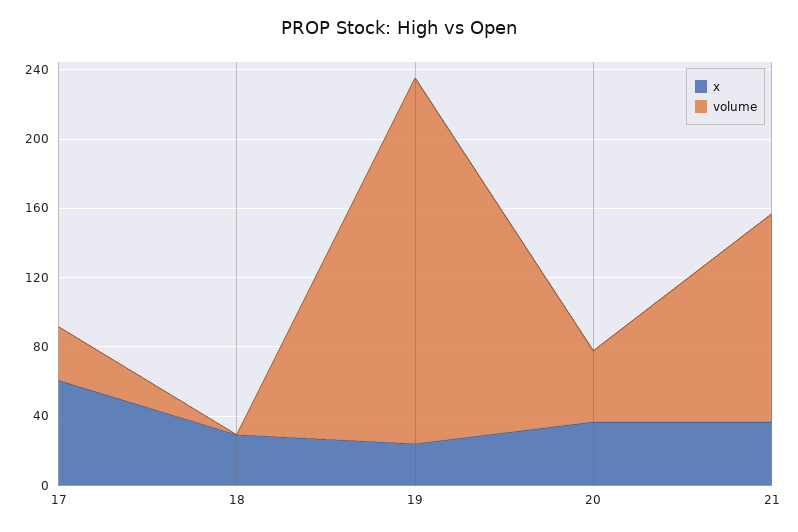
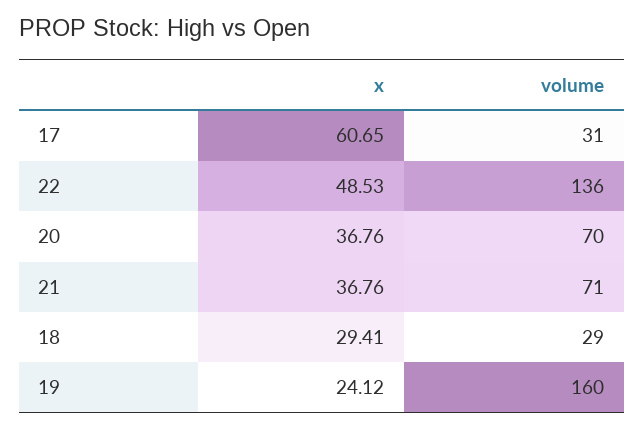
  {
    "x": {
      "17": 60.65,
      "18": 29.41,
      "19": 24.12,
      "20": 36.76,
-     "21": 36.76
+     "21": 36.76,
+     "22": 48.53
    },
    "volume": {
      "17": 31,
-     "18": 0,
+     "18": 29,
-     "19": 210,
+     "19": 160,
-     "20": 40,
+     "20": 70,
-     "21": 120
+     "21": 71,
+     "22": 136
    }
  }

